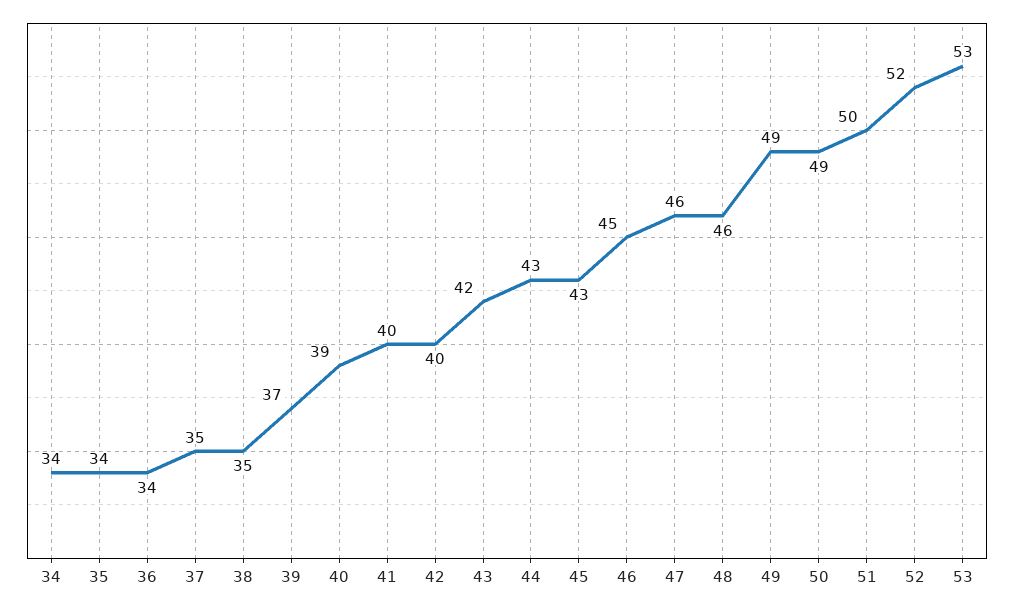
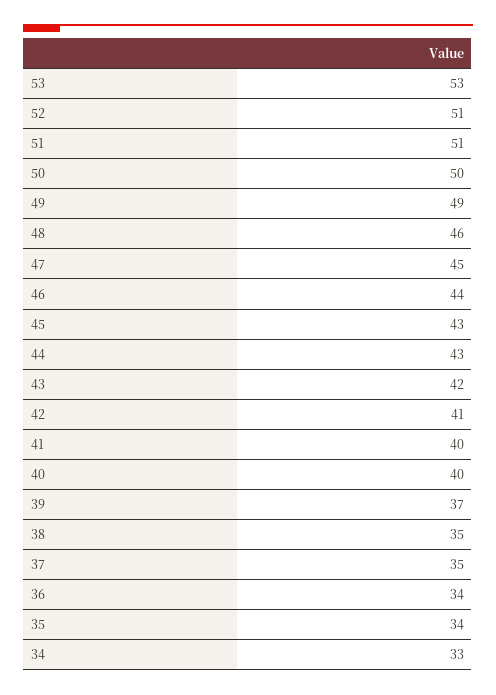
  {
-   "34": 34,
+   "34": 33,
    "35": 34,
    "36": 34,
    "37": 35,
    "38": 35,
    "39": 37,
-   "40": 39,
+   "40": 40,
    "41": 40,
-   "42": 40,
+   "42": 41,
    "43": 42,
    "44": 43,
    "45": 43,
-   "46": 45,
+   "46": 44,
-   "47": 46,
+   "47": 45,
    "48": 46,
    "49": 49,
-   "50": 49,
+   "50": 50,
-   "51": 50,
+   "51": 51,
-   "52": 52,
+   "52": 51,
    "53": 53
  }

